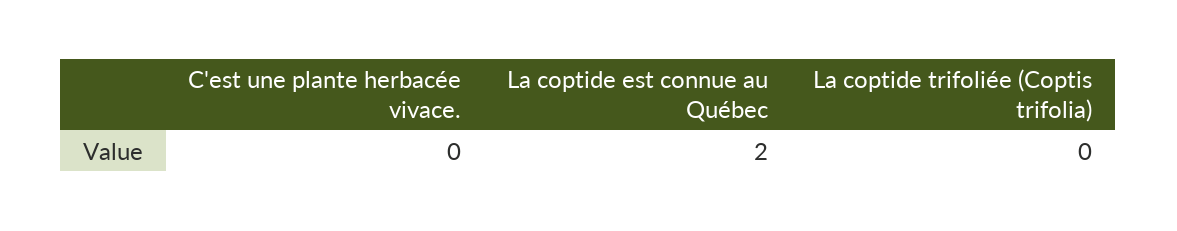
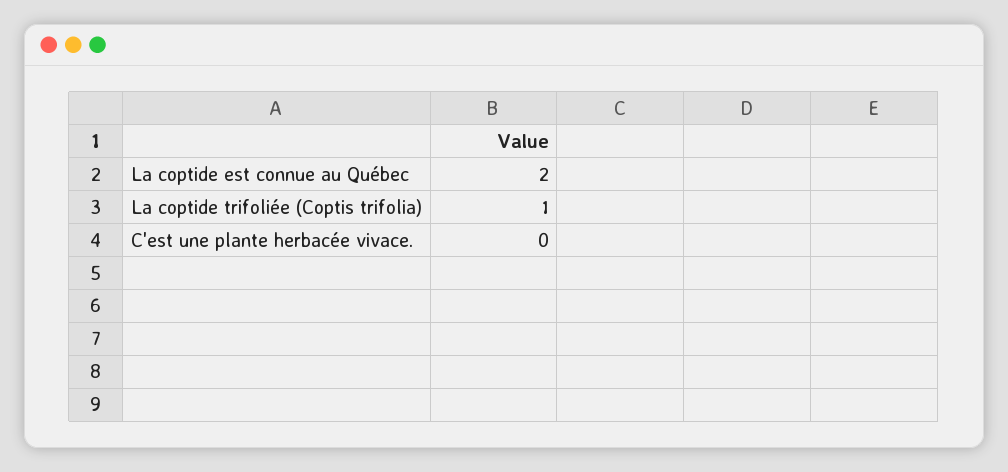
  {
    "C'est une plante herbacée vivace.": 0,
    "La coptide est connue au Québec": 2,
-   "La coptide trifoliée (Coptis trifolia)": 0
+   "La coptide trifoliée (Coptis trifolia)": 1
  }

